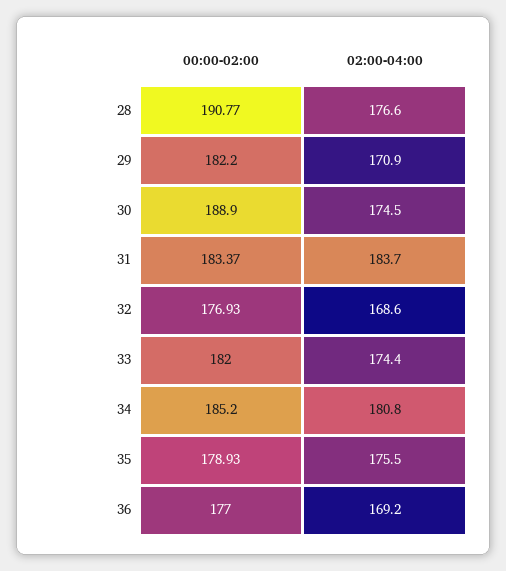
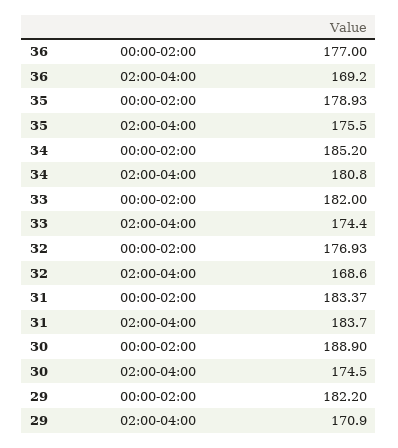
  {
    "00:00-02:00": {
-     "28": 190.77,
      "29": 182.2,
      "30": 188.9,
      "31": 183.37,
      "32": 176.93,
      "33": 182,
      "34": 185.2,
      "35": 178.93,
      "36": 177
    },
    "02:00-04:00": {
-     "28": 176.6,
      "29": 170.9,
      "30": 174.5,
      "31": 183.7,
      "32": 168.6,
      "33": 174.4,
      "34": 180.8,
      "35": 175.5,
      "36": 169.2
    }
  }

